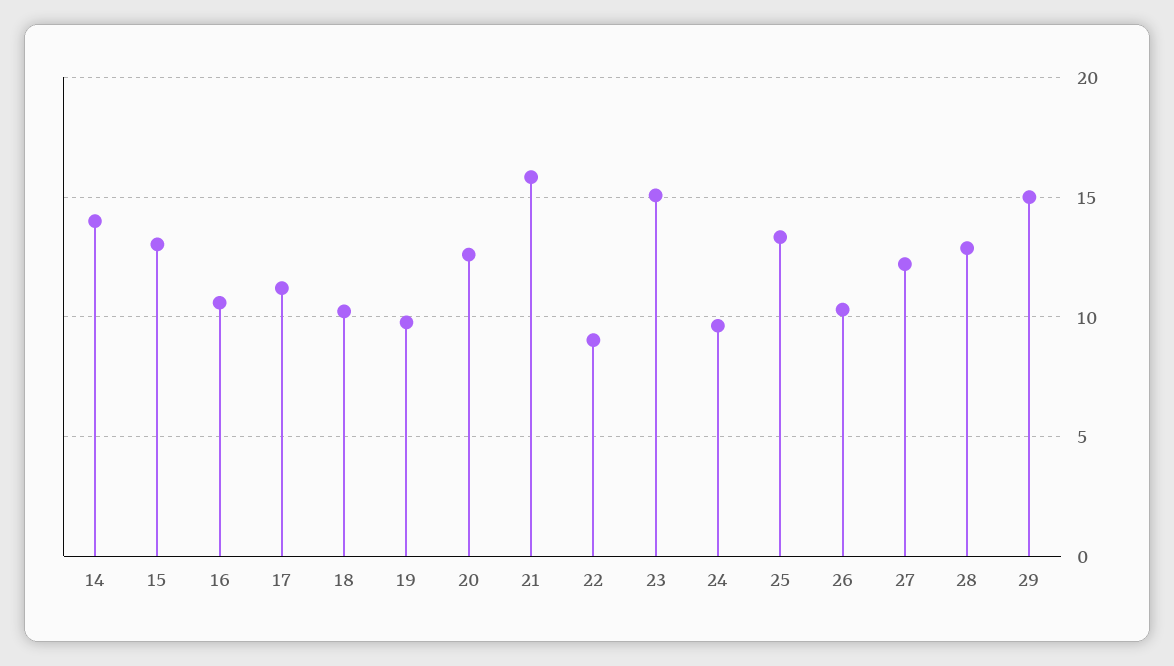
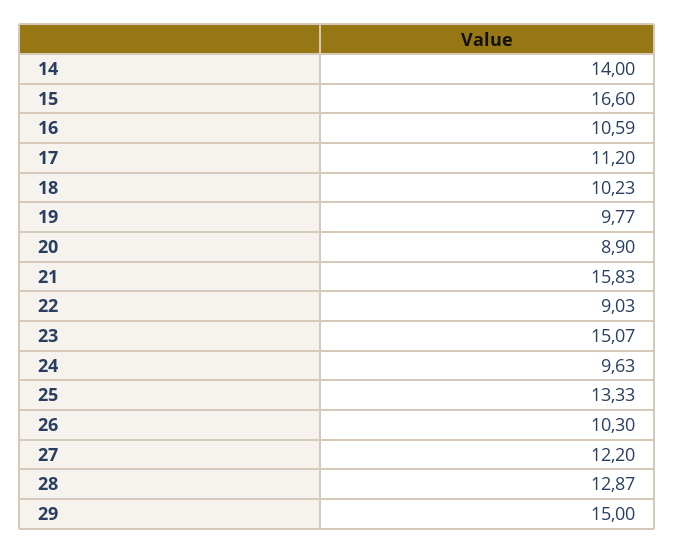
  {
    "14": 14,
-   "15": 13,
+   "15": 16.6,
    "16": 10.59,
    "17": 11.2,
    "18": 10.23,
    "19": 9.77,
-   "20": 12.5,
+   "20": 8.9,
    "21": 15.83,
    "22": 9.03,
    "23": 15.07,
    "24": 9.63,
    "25": 13.33,
    "26": 10.3,
    "27": 12.2,
    "28": 12.87,
    "29": 15
  }

